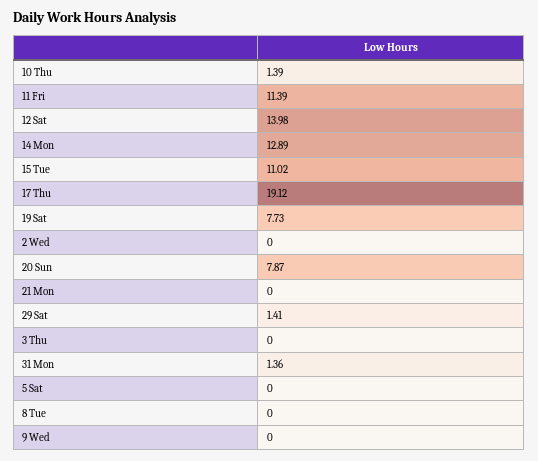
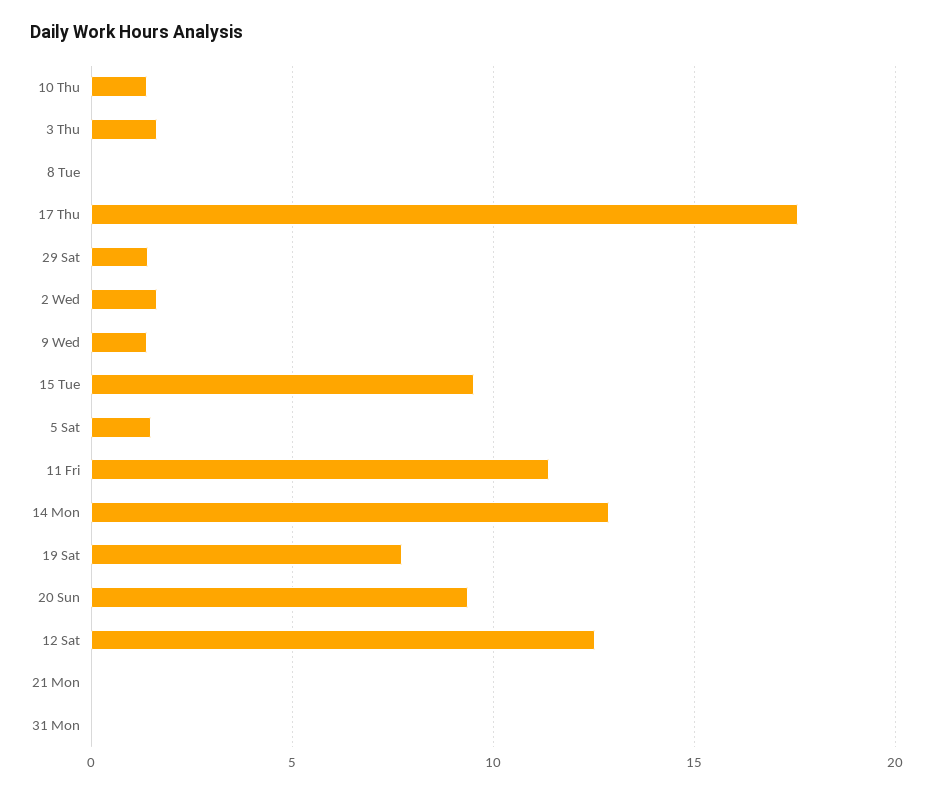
  {
    "10 Thu": 1.39,
    "11 Fri": 11.39,
-   "12 Sat": 13.98,
+   "12 Sat": 12.5,
    "14 Mon": 12.89,
-   "15 Tue": 11.02,
+   "15 Tue": 9.5,
-   "17 Thu": 19.12,
+   "17 Thu": 17.5,
    "19 Sat": 7.73,
-   "2 Wed": 0,
+   "2 Wed": 1.5,
-   "20 Sun": 7.87,
+   "20 Sun": 9.5,
    "21 Mon": 0,
    "29 Sat": 1.41,
-   "3 Thu": 0,
+   "3 Thu": 1.5,
-   "31 Mon": 1.36,
+   "31 Mon": 0,
-   "5 Sat": 0,
+   "5 Sat": 1.5,
    "8 Tue": 0,
-   "9 Wed": 0
+   "9 Wed": 1.5
  }

